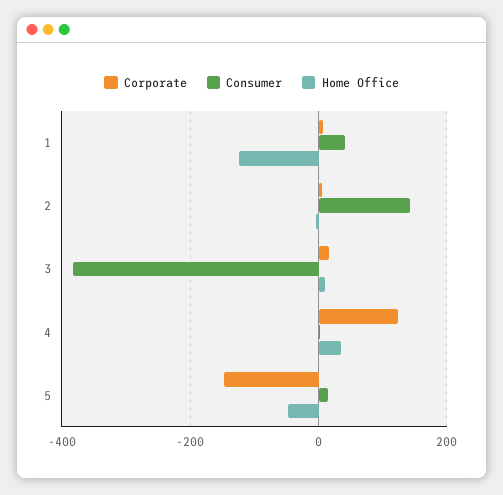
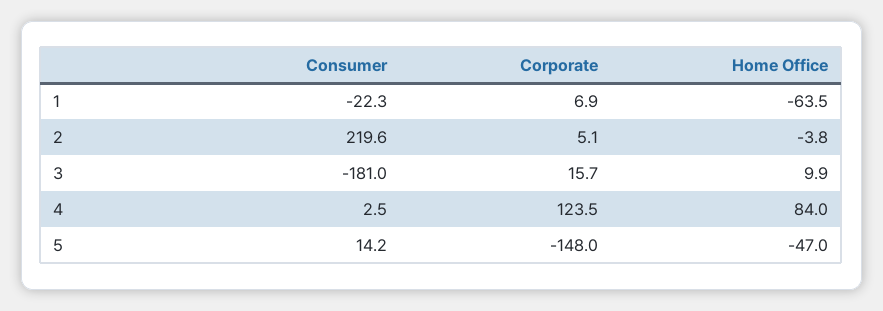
  {
    "Corporate": {
      "1": 6.9,
      "2": 5.1,
      "3": 15.7,
      "4": 123.5,
      "5": -148
    },
    "Consumer": {
-     "1": 40,
+     "1": -22.3,
-     "2": 140,
+     "2": 219.6,
-     "3": -380,
+     "3": -181,
      "4": 2.5,
      "5": 14.2
    },
    "Home Office": {
-     "1": -120,
+     "1": -63.5,
      "2": -3.8,
      "3": 9.9,
-     "4": 40,
+     "4": 84,
      "5": -47
    }
  }

